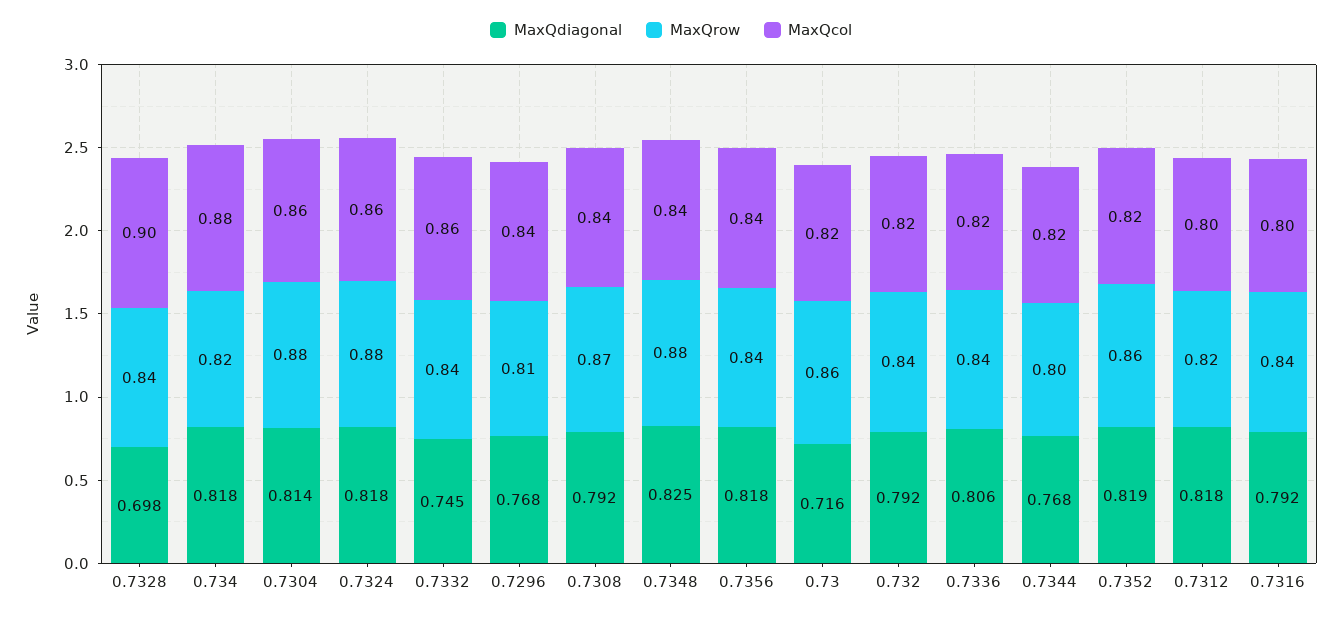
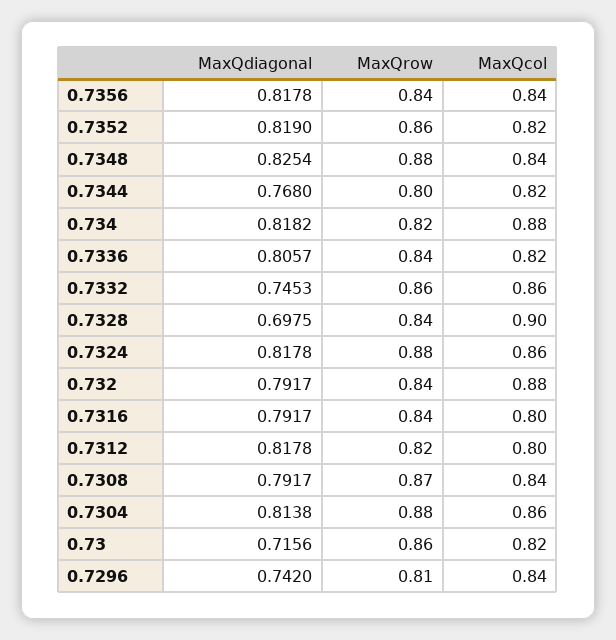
  {
    "MaxQdiagonal": {
      "0.7328": 0.6975,
      "0.734": 0.8182,
      "0.7304": 0.8138,
      "0.7324": 0.8178,
      "0.7332": 0.7453,
-     "0.7296": 0.768,
+     "0.7296": 0.742,
      "0.7308": 0.7917,
      "0.7348": 0.8254,
      "0.7356": 0.8178,
      "0.73": 0.7156,
      "0.732": 0.7917,
      "0.7336": 0.8057,
      "0.7344": 0.768,
      "0.7352": 0.819,
      "0.7312": 0.8178,
      "0.7316": 0.7917
    },
    "MaxQrow": {
      "0.7328": 0.84,
      "0.734": 0.82,
      "0.7304": 0.88,
      "0.7324": 0.88,
-     "0.7332": 0.84,
+     "0.7332": 0.86,
      "0.7296": 0.81,
      "0.7308": 0.87,
      "0.7348": 0.88,
      "0.7356": 0.84,
      "0.73": 0.86,
      "0.732": 0.84,
      "0.7336": 0.84,
      "0.7344": 0.8,
      "0.7352": 0.86,
      "0.7312": 0.82,
      "0.7316": 0.84
    },
    "MaxQcol": {
      "0.7328": 0.9,
      "0.734": 0.88,
      "0.7304": 0.86,
      "0.7324": 0.86,
      "0.7332": 0.86,
      "0.7296": 0.84,
      "0.7308": 0.84,
      "0.7348": 0.84,
      "0.7356": 0.84,
      "0.73": 0.82,
-     "0.732": 0.82,
+     "0.732": 0.88,
      "0.7336": 0.82,
      "0.7344": 0.82,
      "0.7352": 0.82,
      "0.7312": 0.8,
      "0.7316": 0.8
    }
  }

